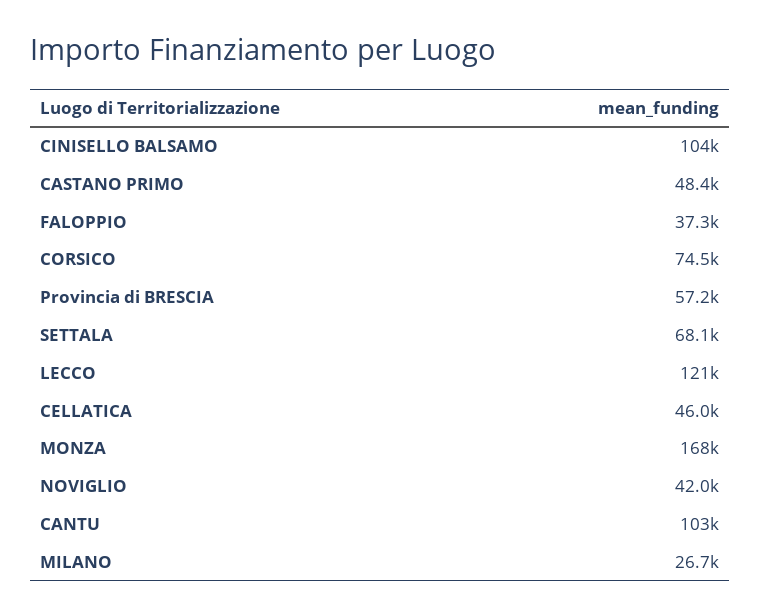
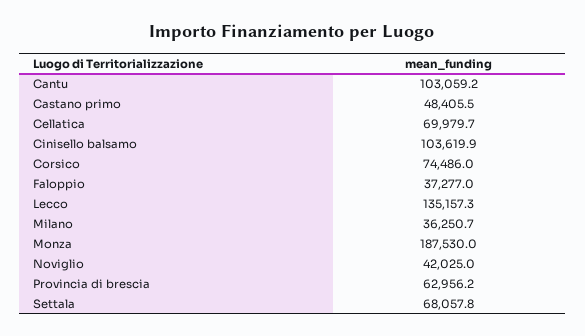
  {
    "CINISELLO BALSAMO": 103619.9,
    "CASTANO PRIMO": 48405.5,
    "FALOPPIO": 37277,
    "CORSICO": 74486,
-   "Provincia di BRESCIA": 57200,
+   "Provincia di BRESCIA": 62956.2,
    "SETTALA": 68057.8,
-   "LECCO": 121000,
+   "LECCO": 135157.3,
-   "CELLATICA": 46000,
+   "CELLATICA": 69979.7,
-   "MONZA": 168000,
+   "MONZA": 187530,
    "NOVIGLIO": 42025,
    "CANTU": 103059.2,
-   "MILANO": 26700
+   "MILANO": 36250.7
  }

